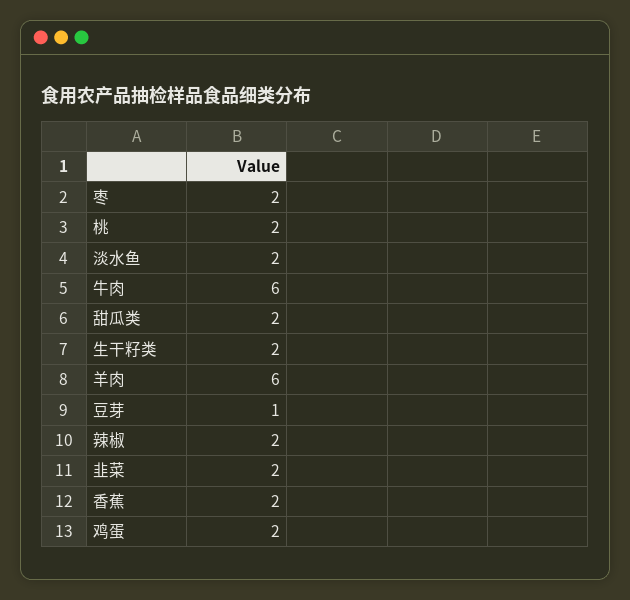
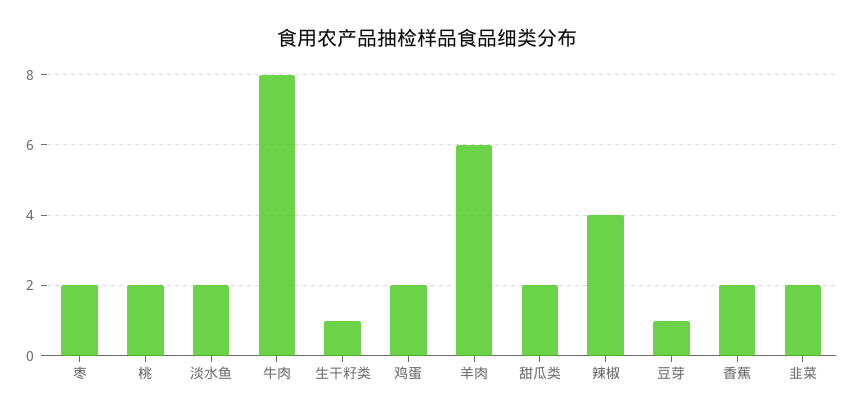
  {
    "枣": 2,
    "桃": 2,
    "淡水鱼": 2,
-   "牛肉": 6,
+   "牛肉": 8,
    "甜瓜类": 2,
-   "生干籽类": 2,
+   "生干籽类": 1,
    "羊肉": 6,
    "豆芽": 1,
-   "辣椒": 2,
+   "辣椒": 4,
    "韭菜": 2,
    "香蕉": 2,
    "鸡蛋": 2
  }

